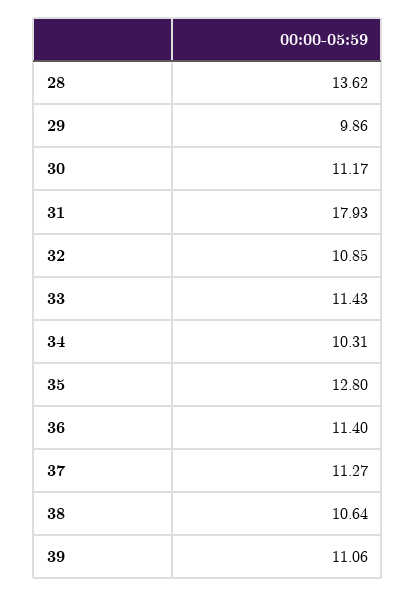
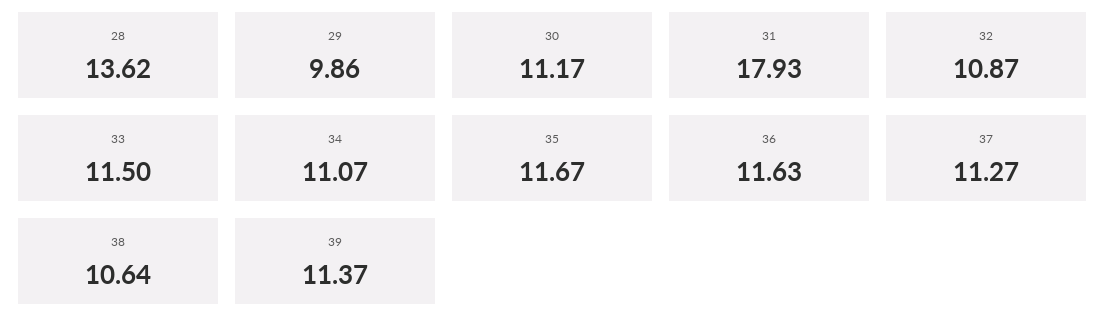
  {
    "28": 13.62,
    "29": 9.86,
    "30": 11.17,
    "31": 17.93,
-   "32": 10.85,
+   "32": 10.87,
-   "33": 11.43,
+   "33": 11.5,
-   "34": 10.31,
+   "34": 11.07,
-   "35": 12.8,
+   "35": 11.67,
-   "36": 11.4,
+   "36": 11.63,
    "37": 11.27,
    "38": 10.64,
-   "39": 11.06
+   "39": 11.37
  }

